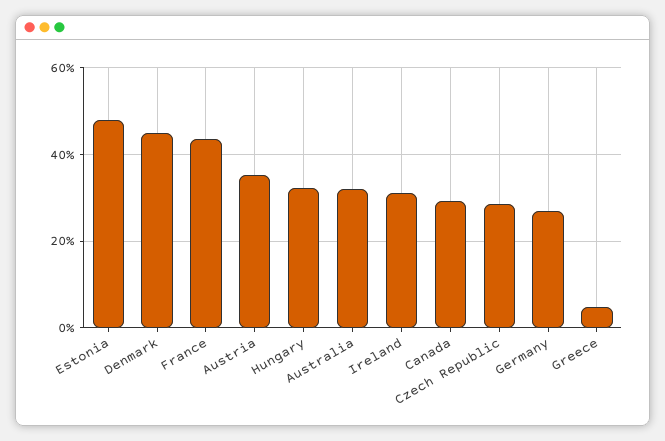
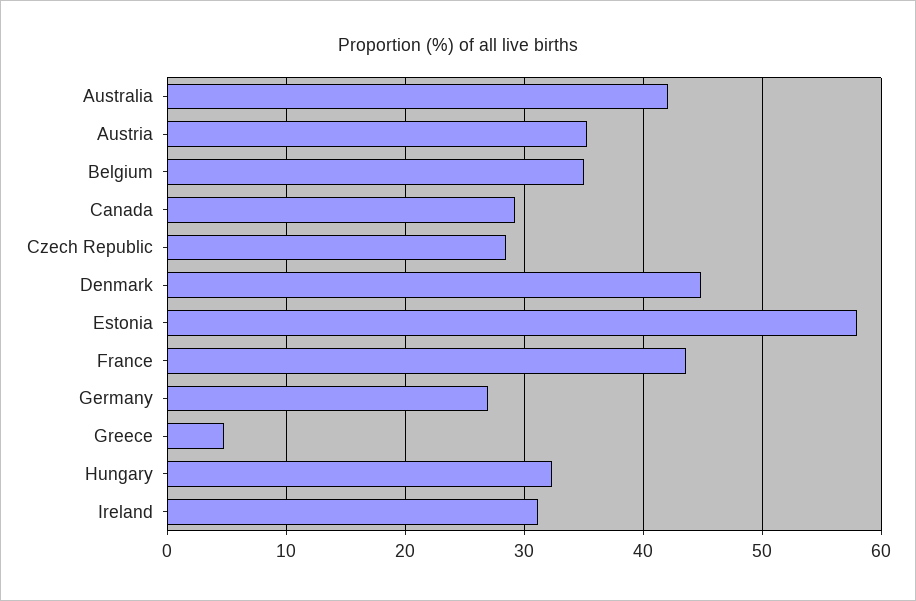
  {
-   "Estonia": 48,
+   "Estonia": 58,
    "Denmark": 45,
    "France": 44,
    "Austria": 35,
    "Hungary": 32,
-   "Australia": 32,
+   "Australia": 42,
    "Ireland": 31,
    "Canada": 29,
    "Czech Republic": 29,
    "Germany": 27,
-   "Greece": 5
+   "Greece": 5,
+   "Belgium": 35
  }

